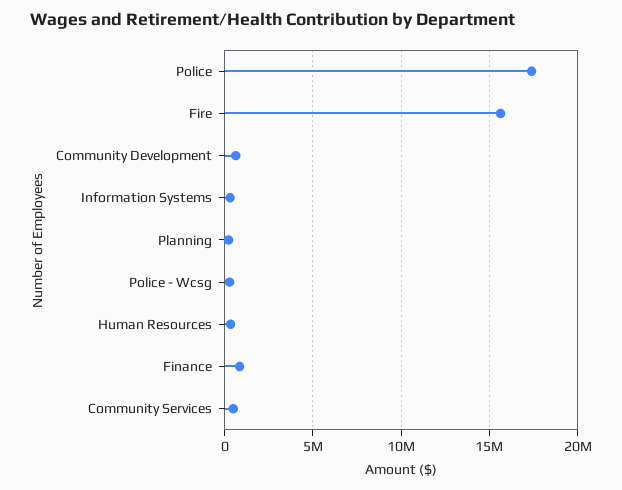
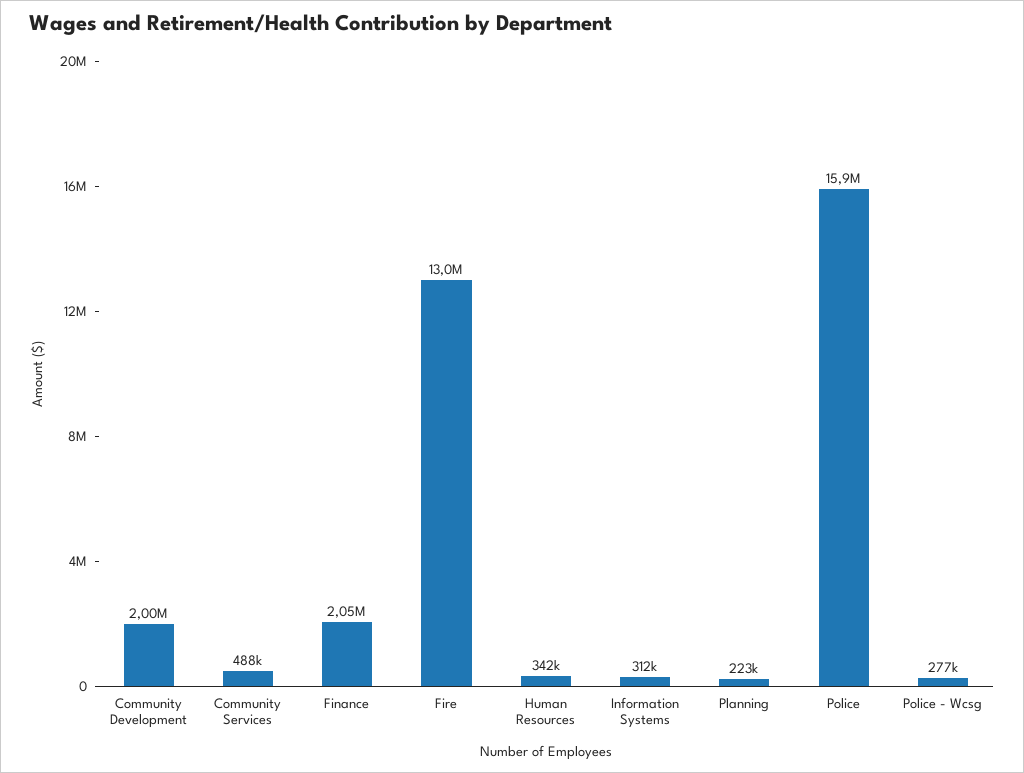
  {
-   "Police": 17500000,
+   "Police": 15900000,
-   "Fire": 15500000,
+   "Fire": 13000000,
-   "Community Development": 500000,
+   "Community Development": 2000000,
    "Information Systems": 312000,
    "Planning": 223000,
    "Police - Wcsg": 277000,
    "Human Resources": 342000,
-   "Finance": 1000000,
+   "Finance": 2050000,
    "Community Services": 488000
  }

